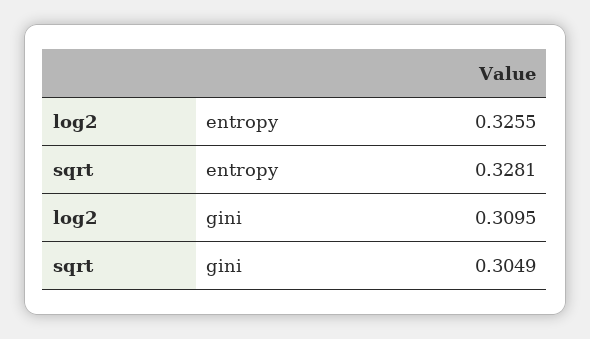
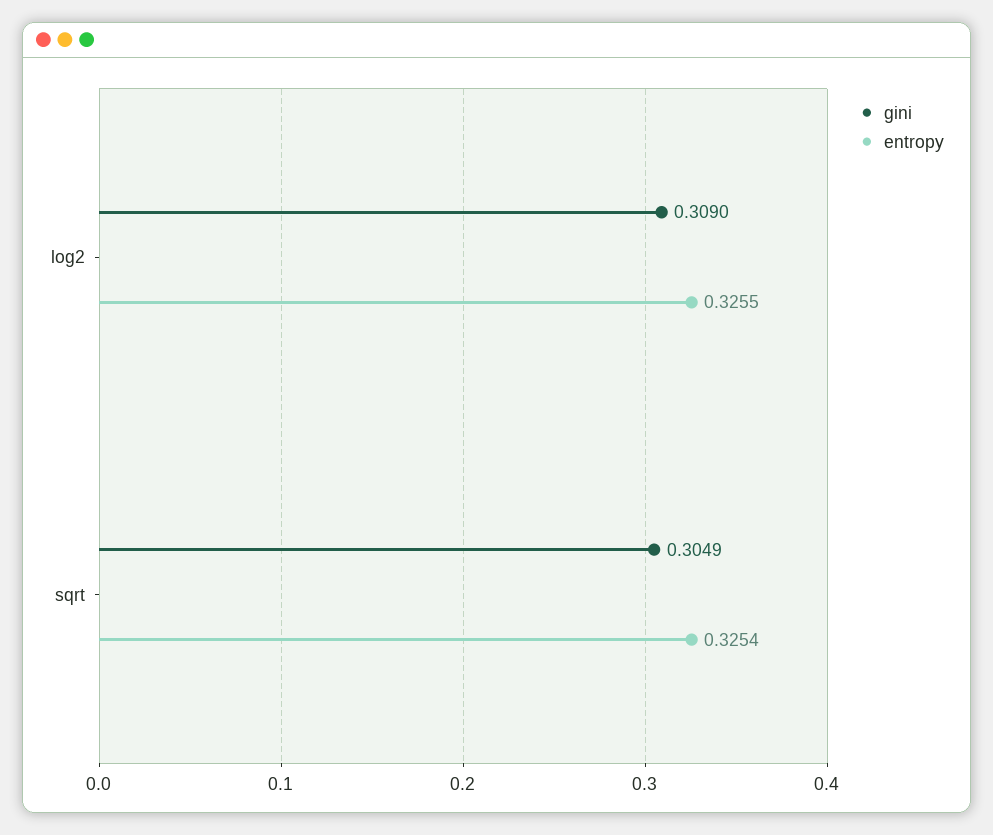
  {
    "entropy": {
      "log2": 0.3255,
-     "sqrt": 0.3281
+     "sqrt": 0.3254
    },
    "gini": {
-     "log2": 0.3095,
+     "log2": 0.309,
      "sqrt": 0.3049
    }
  }

